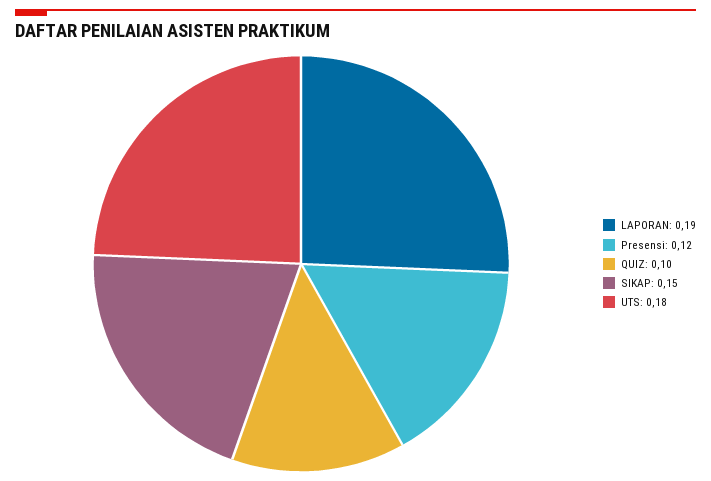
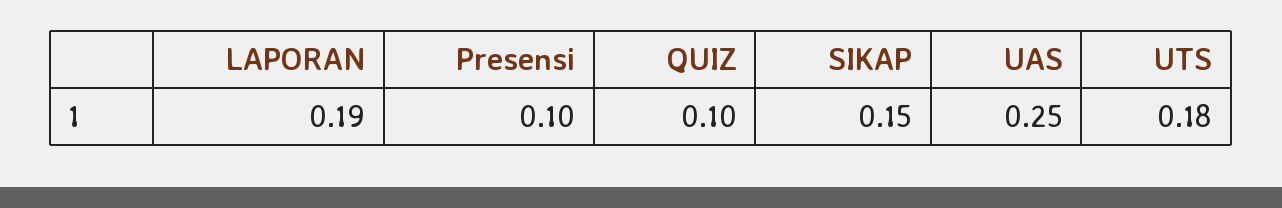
  {
    "LAPORAN": 0.19,
-   "Presensi": 0.12,
+   "Presensi": 0.1,
    "QUIZ": 0.1,
    "SIKAP": 0.15,
-   "UTS": 0.18
+   "UTS": 0.18,
+   "UAS": 0.25
  }

